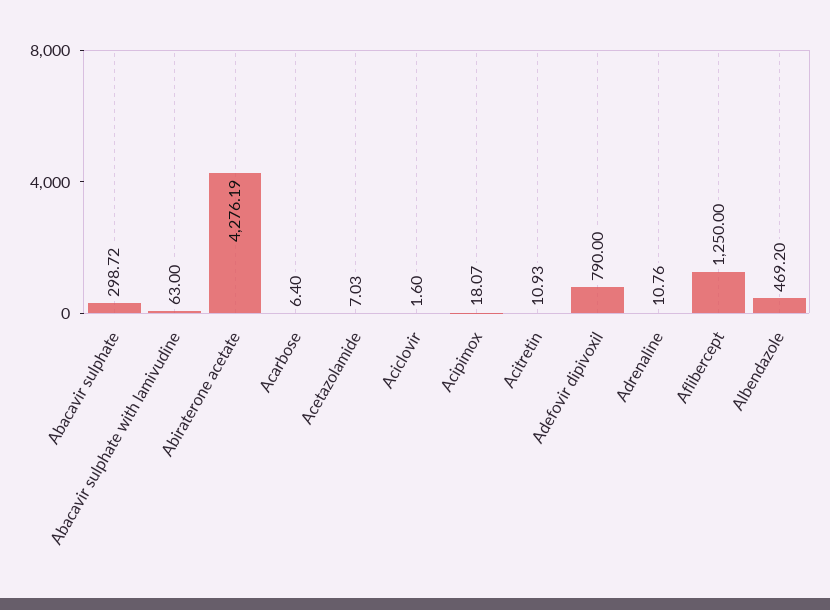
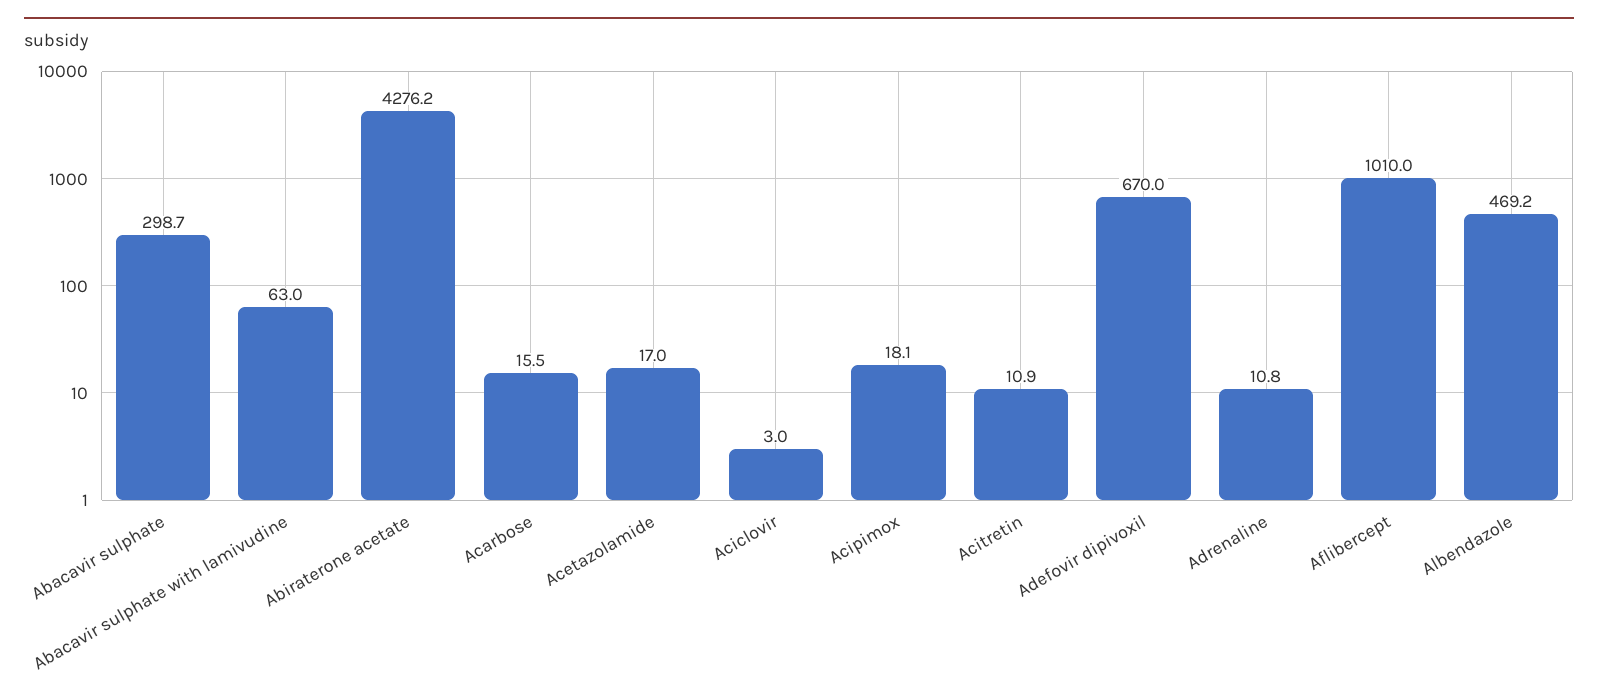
  {
    "Abacavir sulphate": 298.72,
    "Abacavir sulphate with lamivudine": 63,
    "Abiraterone acetate": 4276.19,
-   "Acarbose": 6.4,
+   "Acarbose": 15.5,
-   "Acetazolamide": 7.03,
+   "Acetazolamide": 17,
-   "Aciclovir": 1.6,
+   "Aciclovir": 3,
    "Acipimox": 18.07,
    "Acitretin": 10.93,
-   "Adefovir dipivoxil": 790,
+   "Adefovir dipivoxil": 670,
    "Adrenaline": 10.76,
-   "Aflibercept": 1250,
+   "Aflibercept": 1010,
    "Albendazole": 469.2
  }

